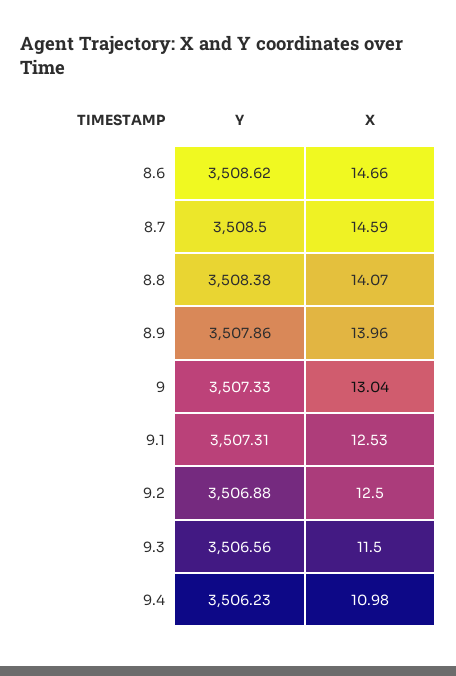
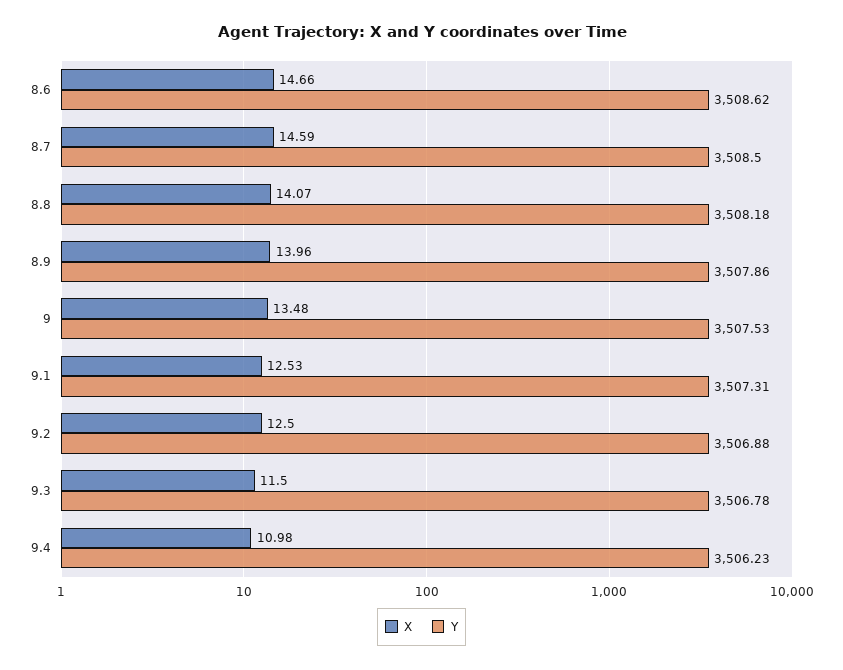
  {
    "Y": {
      "8.6": 3508.62,
      "8.7": 3508.5,
-     "8.8": 3508.38,
+     "8.8": 3508.18,
      "8.9": 3507.86,
-     "9": 3507.33,
+     "9": 3507.53,
      "9.1": 3507.31,
      "9.2": 3506.88,
-     "9.3": 3506.56,
+     "9.3": 3506.78,
      "9.4": 3506.23
    },
    "X": {
      "8.6": 14.66,
      "8.7": 14.59,
      "8.8": 14.07,
      "8.9": 13.96,
-     "9": 13.04,
+     "9": 13.48,
      "9.1": 12.53,
      "9.2": 12.5,
      "9.3": 11.5,
      "9.4": 10.98
    }
  }

